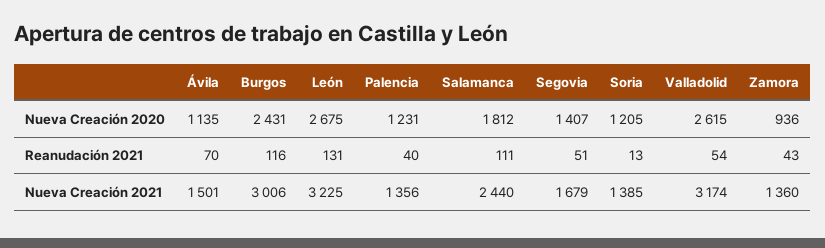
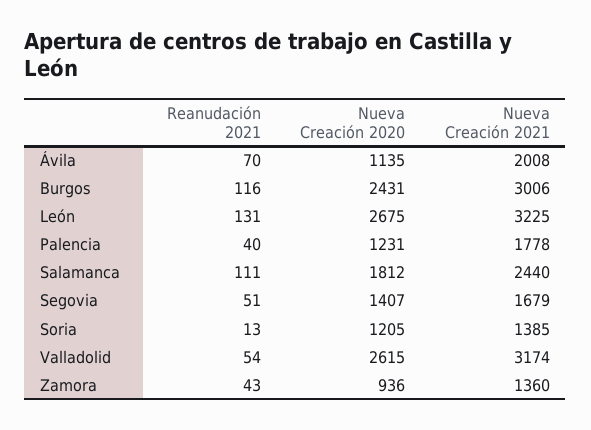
  {
    "Ávila": {
      "Nueva Creación 2020": 1135,
      "Reanudación 2021": 70,
-     "Nueva Creación 2021": 1501
+     "Nueva Creación 2021": 2008
    },
    "Burgos": {
      "Nueva Creación 2020": 2431,
      "Reanudación 2021": 116,
      "Nueva Creación 2021": 3006
    },
    "León": {
      "Nueva Creación 2020": 2675,
      "Reanudación 2021": 131,
      "Nueva Creación 2021": 3225
    },
    "Palencia": {
      "Nueva Creación 2020": 1231,
      "Reanudación 2021": 40,
-     "Nueva Creación 2021": 1356
+     "Nueva Creación 2021": 1778
    },
    "Salamanca": {
      "Nueva Creación 2020": 1812,
      "Reanudación 2021": 111,
      "Nueva Creación 2021": 2440
    },
    "Segovia": {
      "Nueva Creación 2020": 1407,
      "Reanudación 2021": 51,
      "Nueva Creación 2021": 1679
    },
    "Soria": {
      "Nueva Creación 2020": 1205,
      "Reanudación 2021": 13,
      "Nueva Creación 2021": 1385
    },
    "Valladolid": {
      "Nueva Creación 2020": 2615,
      "Reanudación 2021": 54,
      "Nueva Creación 2021": 3174
    },
    "Zamora": {
      "Nueva Creación 2020": 936,
      "Reanudación 2021": 43,
      "Nueva Creación 2021": 1360
    }
  }

